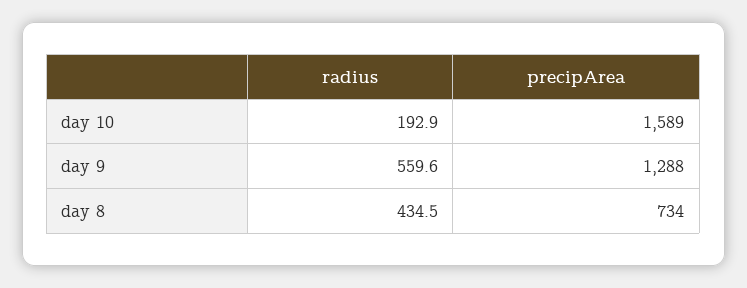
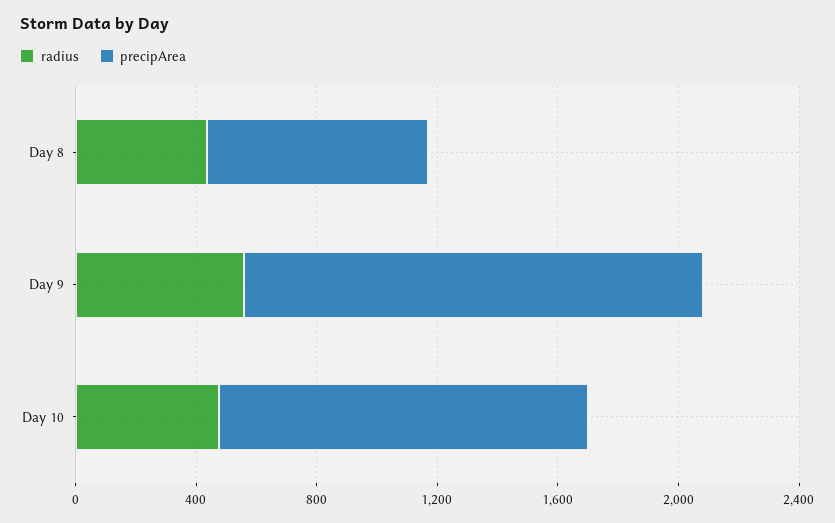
  {
    "radius": {
-     "day 10": 192.9,
+     "day 10": 500,
      "day 9": 559.6,
      "day 8": 434.5
    },
    "precipArea": {
-     "day 10": 1589,
+     "day 10": 1200,
-     "day 9": 1288,
+     "day 9": 1500,
      "day 8": 734
    }
  }

